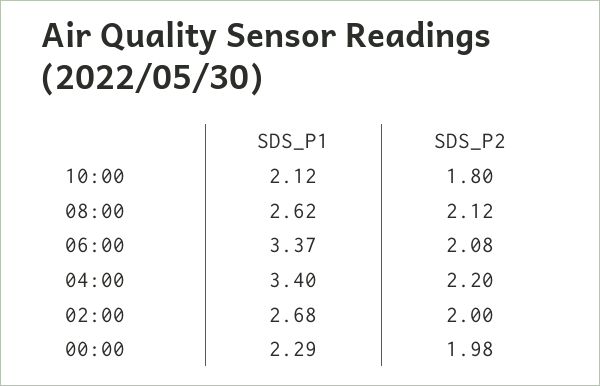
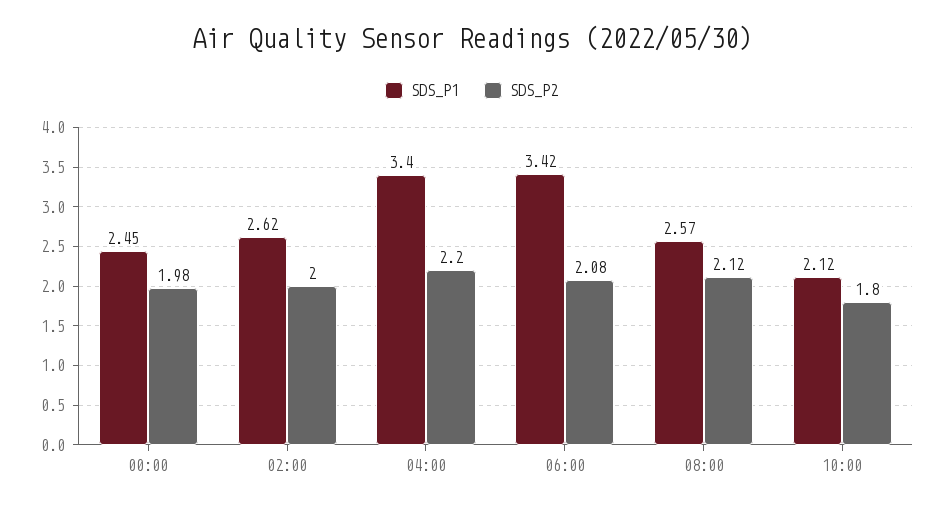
  {
    "SDS_P1": {
      "10:00": 2.12,
-     "08:00": 2.62,
+     "08:00": 2.57,
-     "06:00": 3.37,
+     "06:00": 3.42,
      "04:00": 3.4,
-     "02:00": 2.68,
+     "02:00": 2.62,
-     "00:00": 2.29
+     "00:00": 2.45
    },
    "SDS_P2": {
      "10:00": 1.8,
      "08:00": 2.12,
      "06:00": 2.08,
      "04:00": 2.2,
      "02:00": 2,
      "00:00": 1.98
    }
  }

